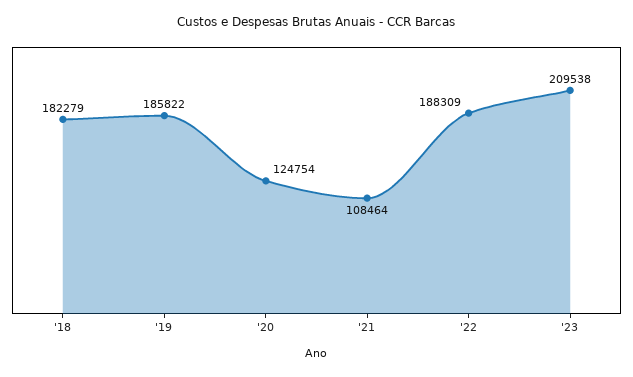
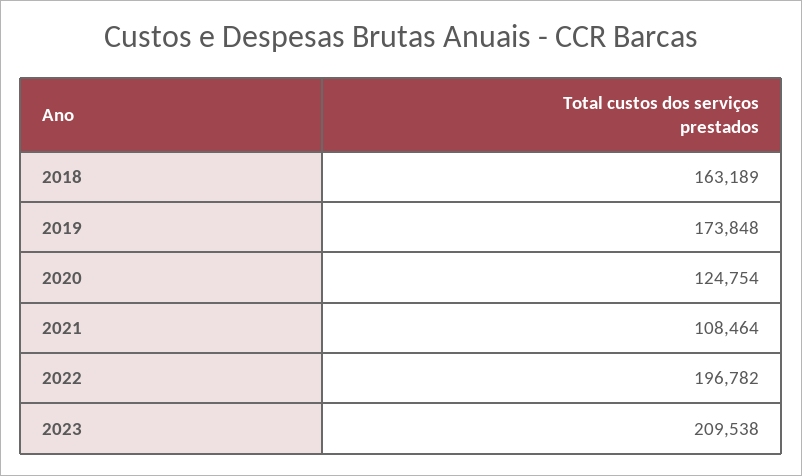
  {
-   "'18": 182279,
+   "'18": 163189,
-   "'19": 185822,
+   "'19": 173848,
    "'20": 124754,
    "'21": 108464,
-   "'22": 188309,
+   "'22": 196782,
    "'23": 209538
  }

